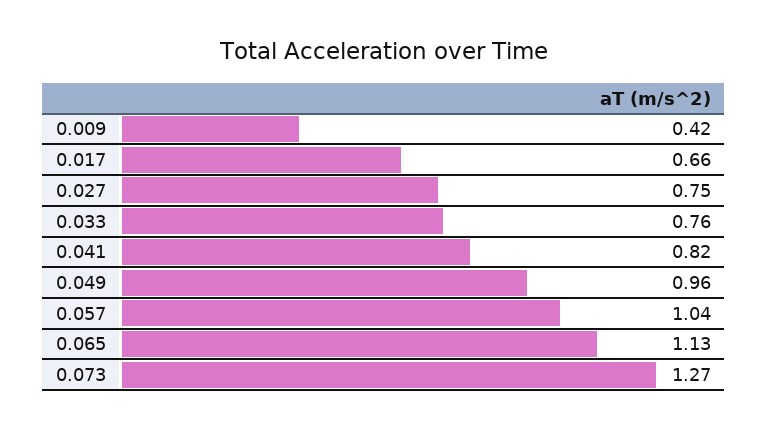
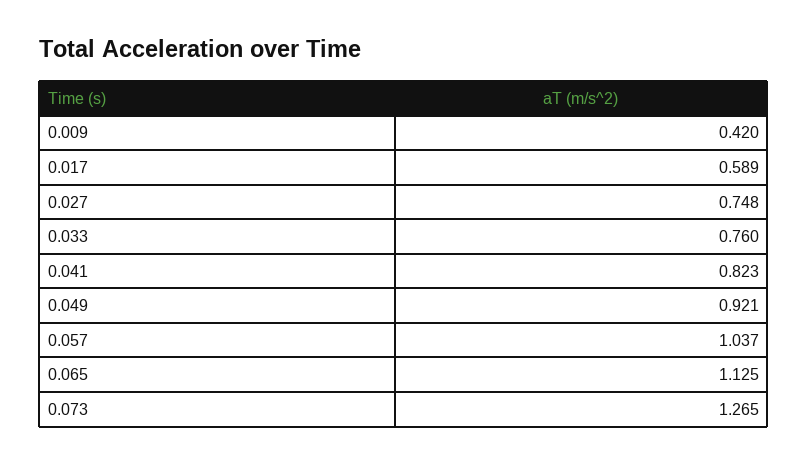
  {
    "0.009": 0.42,
-   "0.017": 0.66,
+   "0.017": 0.589,
    "0.027": 0.748,
    "0.033": 0.76,
    "0.041": 0.823,
-   "0.049": 0.96,
+   "0.049": 0.921,
    "0.057": 1.037,
    "0.065": 1.125,
    "0.073": 1.265
  }

